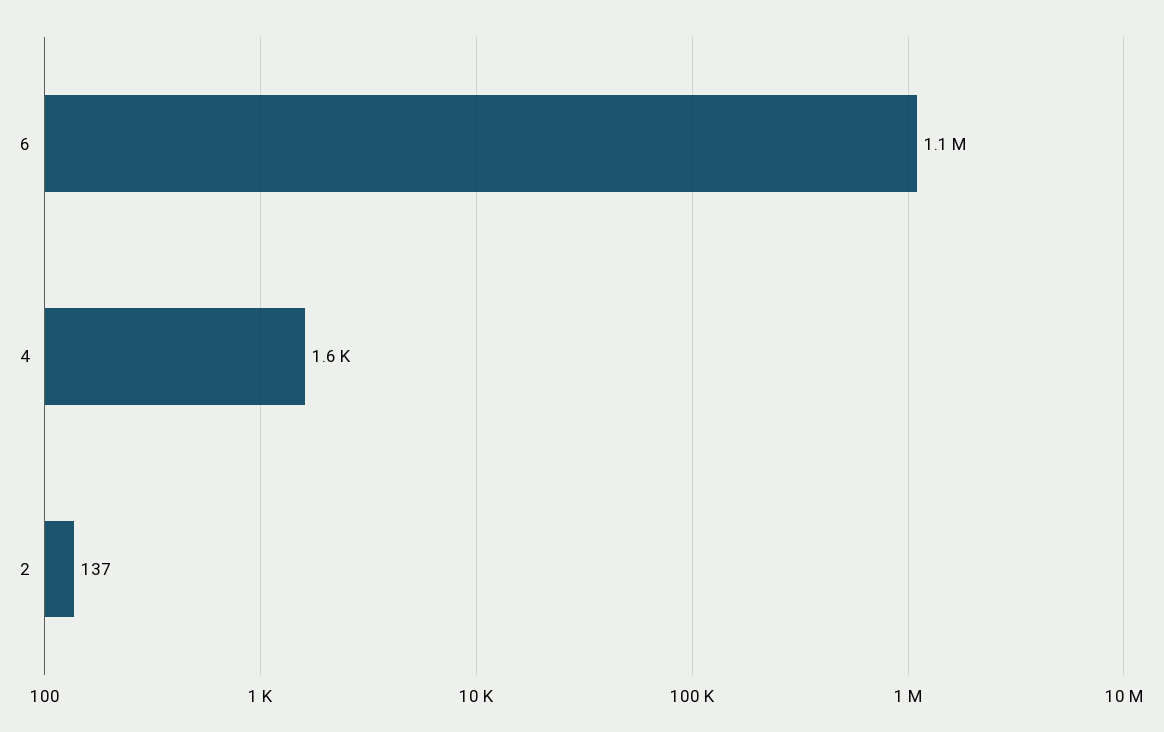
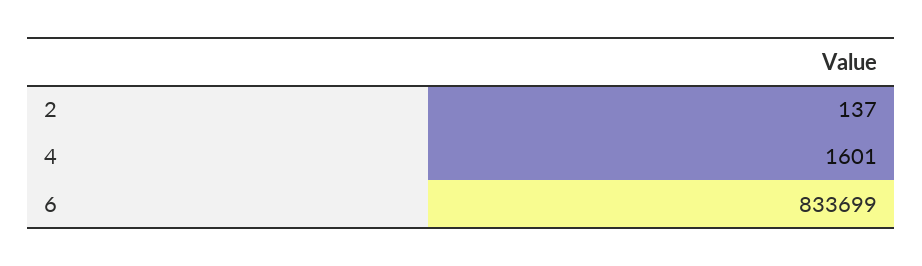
  {
-   "6": 1100000,
+   "6": 833699,
    "4": 1601,
    "2": 137
  }

